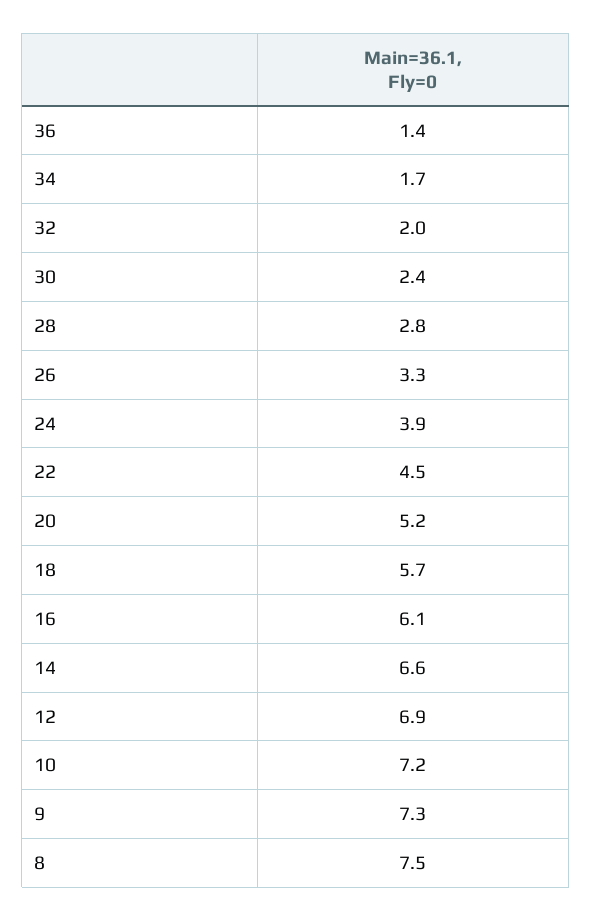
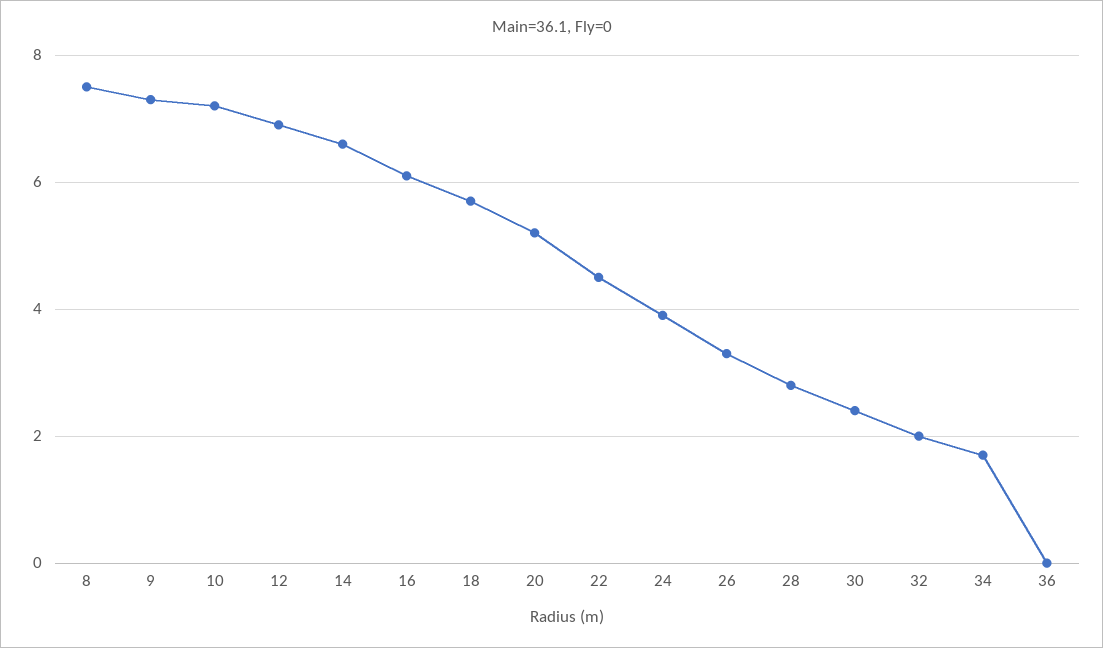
  {
-   "36": 1.4,
+   "36": 0,
    "34": 1.7,
    "32": 2,
    "30": 2.4,
    "28": 2.8,
    "26": 3.3,
    "24": 3.9,
    "22": 4.5,
    "20": 5.2,
    "18": 5.7,
    "16": 6.1,
    "14": 6.6,
    "12": 6.9,
    "10": 7.2,
    "9": 7.3,
    "8": 7.5
  }

